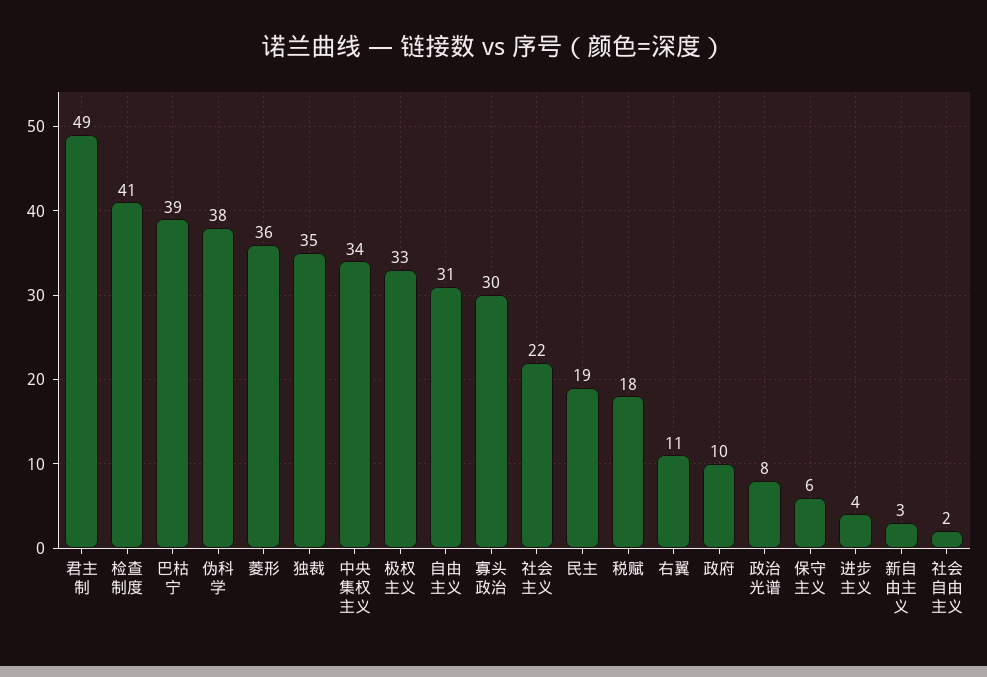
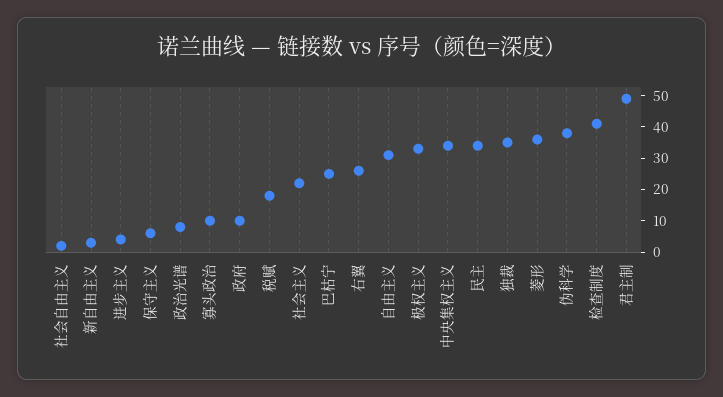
  {
    "君主制": 49,
    "检查制度": 41,
-   "巴枯宁": 39,
+   "巴枯宁": 25,
    "伪科学": 38,
    "菱形": 36,
    "独裁": 35,
    "中央集权主义": 34,
    "极权主义": 33,
    "自由主义": 31,
-   "寡头政治": 30,
+   "寡头政治": 10,
    "社会主义": 22,
-   "民主": 19,
+   "民主": 35,
    "税赋": 18,
-   "右翼": 11,
+   "右翼": 25,
    "政府": 10,
    "政治光谱": 8,
    "保守主义": 6,
    "进步主义": 4,
    "新自由主义": 3,
    "社会自由主义": 2
  }

